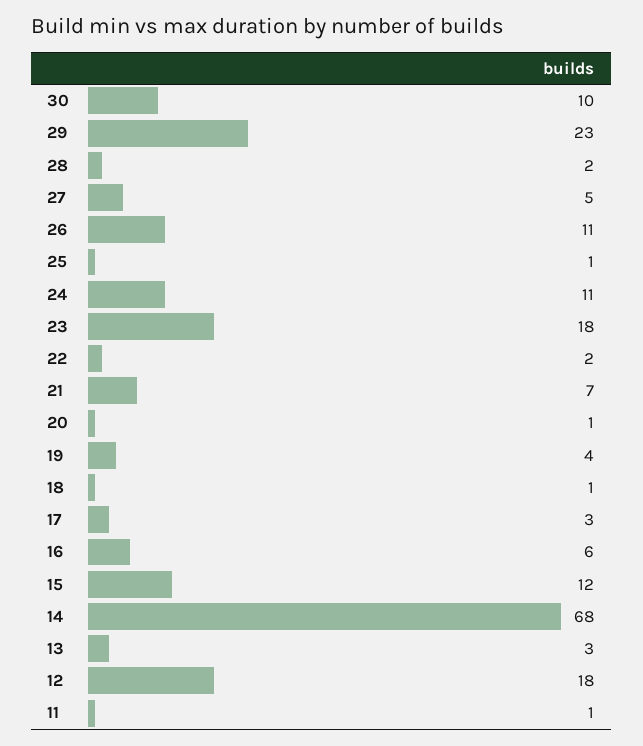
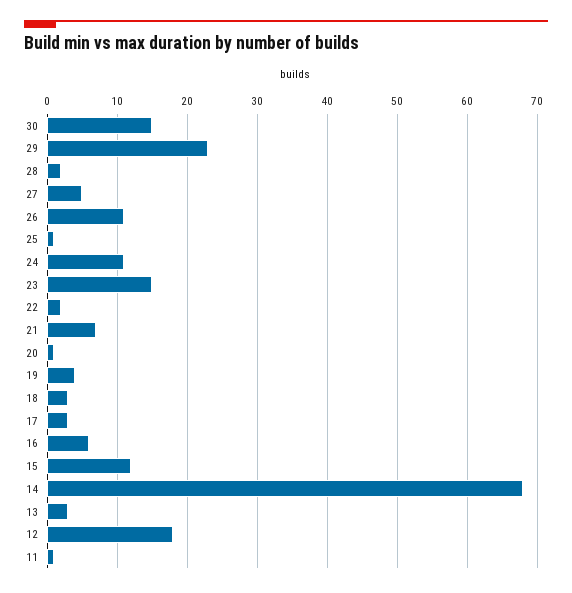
  {
-   "30": 10,
+   "30": 15,
    "29": 23,
    "28": 2,
    "27": 5,
    "26": 11,
    "25": 1,
    "24": 11,
-   "23": 18,
+   "23": 15,
    "22": 2,
    "21": 7,
    "20": 1,
    "19": 4,
-   "18": 1,
+   "18": 3,
    "17": 3,
    "16": 6,
    "15": 12,
    "14": 68,
    "13": 3,
    "12": 18,
    "11": 1
  }

